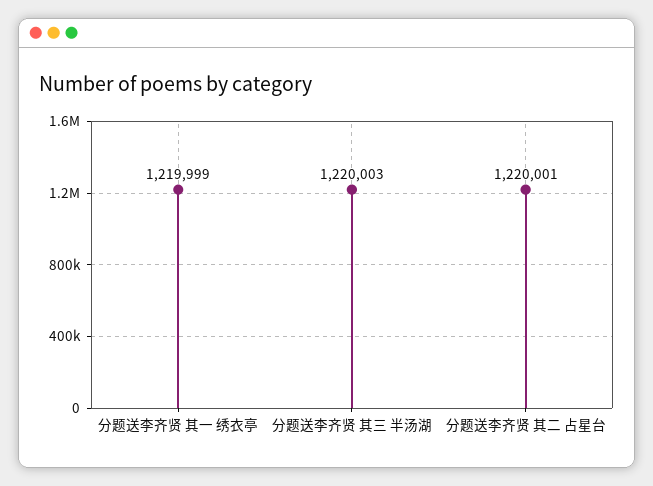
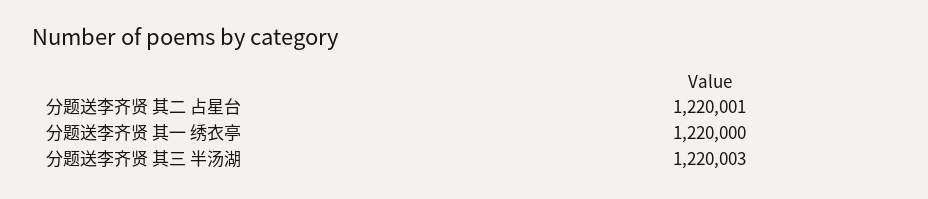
  {
-   "分题送李齐贤 其一 绣衣亭": 1219999,
+   "分题送李齐贤 其一 绣衣亭": 1220000,
    "分题送李齐贤 其三 半汤湖": 1220003,
    "分题送李齐贤 其二 占星台": 1220001
  }

